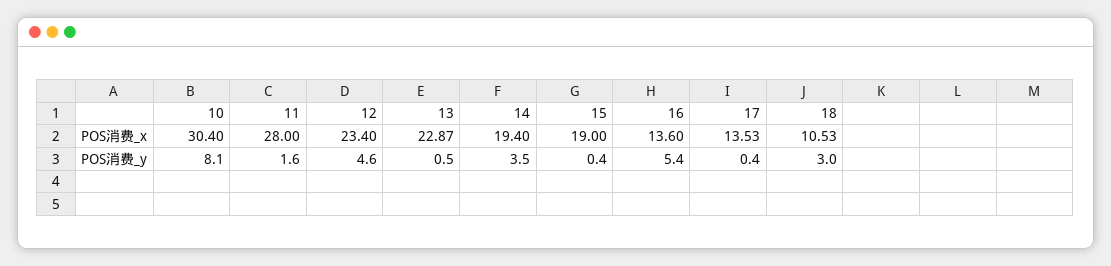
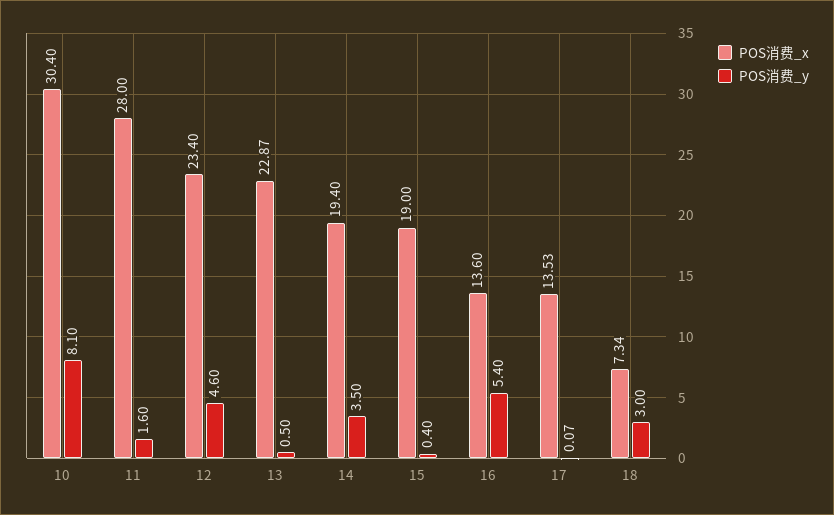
  {
    "POS消费_x": {
      "10": 30.4,
      "11": 28,
      "12": 23.4,
      "13": 22.87,
      "14": 19.4,
      "15": 19,
      "16": 13.6,
      "17": 13.53,
-     "18": 10.53
+     "18": 7.34
    },
    "POS消费_y": {
      "10": 8.1,
      "11": 1.6,
      "12": 4.6,
      "13": 0.5,
      "14": 3.5,
      "15": 0.4,
      "16": 5.4,
-     "17": 0.4,
+     "17": 0.07,
      "18": 3
    }
  }

